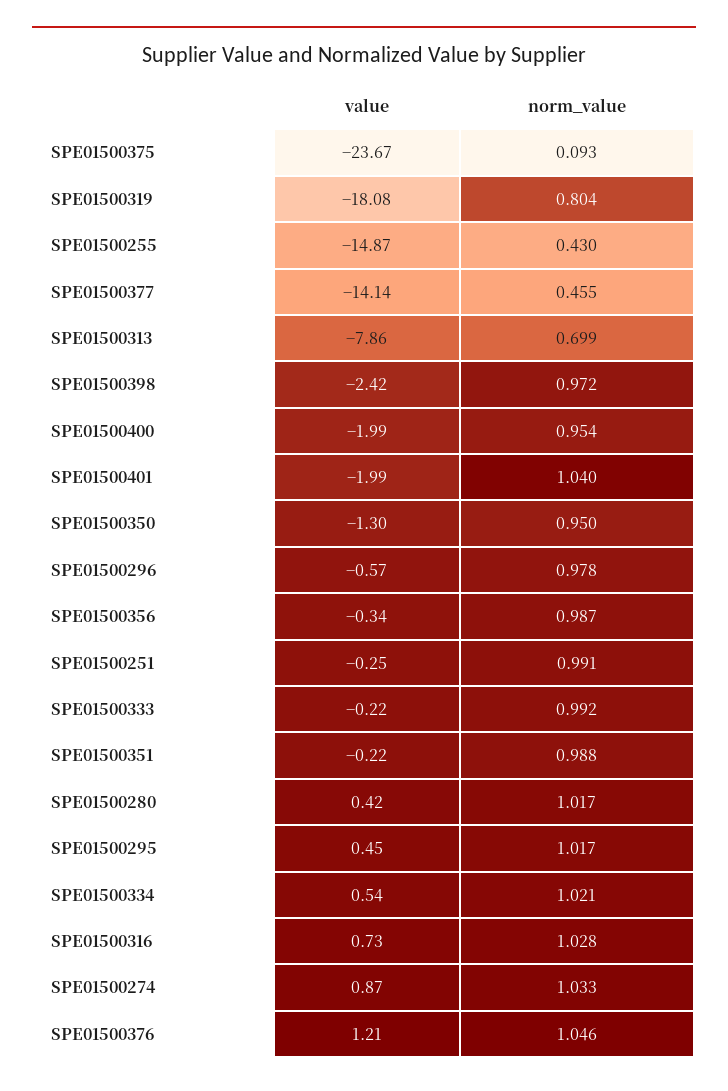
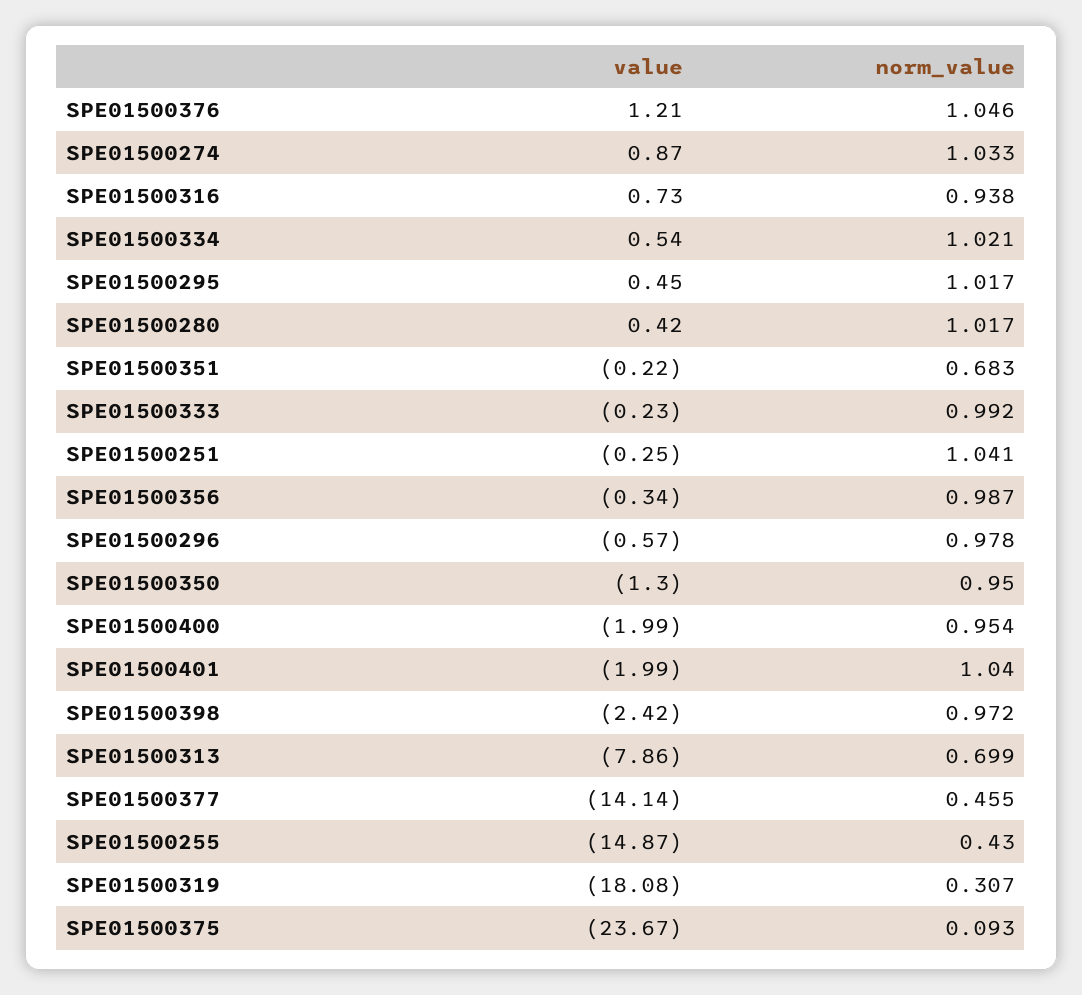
  {
    "value": {
      "SPE01500375": -23.67,
      "SPE01500319": -18.08,
      "SPE01500255": -14.87,
      "SPE01500377": -14.14,
      "SPE01500313": -7.86,
      "SPE01500398": -2.42,
      "SPE01500400": -1.99,
      "SPE01500401": -1.99,
      "SPE01500350": -1.3,
      "SPE01500296": -0.57,
      "SPE01500356": -0.34,
      "SPE01500251": -0.25,
-     "SPE01500333": -0.22,
+     "SPE01500333": -0.23,
      "SPE01500351": -0.22,
      "SPE01500280": 0.42,
      "SPE01500295": 0.45,
      "SPE01500334": 0.54,
      "SPE01500316": 0.73,
      "SPE01500274": 0.87,
      "SPE01500376": 1.21
    },
    "norm_value": {
      "SPE01500375": 0.093,
-     "SPE01500319": 0.804,
+     "SPE01500319": 0.307,
      "SPE01500255": 0.43,
      "SPE01500377": 0.455,
      "SPE01500313": 0.699,
      "SPE01500398": 0.972,
      "SPE01500400": 0.954,
      "SPE01500401": 1.04,
      "SPE01500350": 0.95,
      "SPE01500296": 0.978,
      "SPE01500356": 0.987,
-     "SPE01500251": 0.991,
+     "SPE01500251": 1.041,
      "SPE01500333": 0.992,
-     "SPE01500351": 0.988,
+     "SPE01500351": 0.683,
      "SPE01500280": 1.017,
      "SPE01500295": 1.017,
      "SPE01500334": 1.021,
-     "SPE01500316": 1.028,
+     "SPE01500316": 0.938,
      "SPE01500274": 1.033,
      "SPE01500376": 1.046
    }
  }

